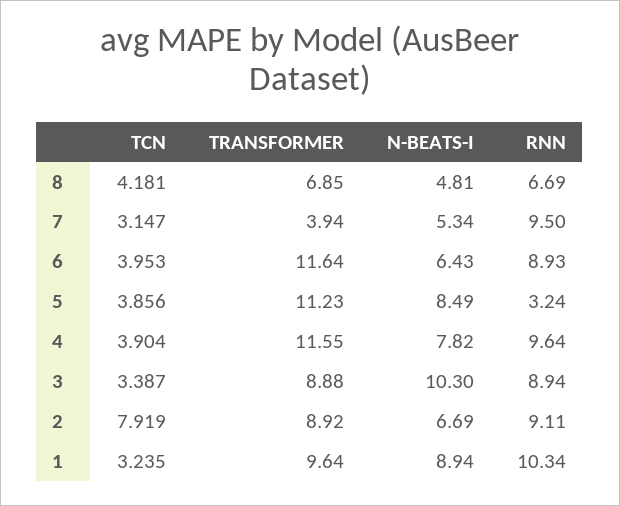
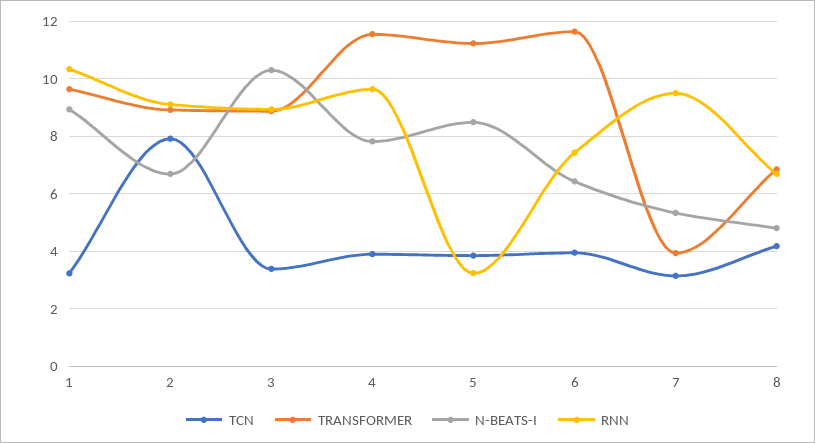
  {
    "TCN": {
      "8": 4.181,
      "7": 3.147,
      "6": 3.953,
      "5": 3.856,
      "4": 3.904,
      "3": 3.387,
      "2": 7.919,
      "1": 3.235
    },
    "TRANSFORMER": {
      "8": 6.85,
      "7": 3.94,
      "6": 11.64,
      "5": 11.23,
      "4": 11.55,
      "3": 8.88,
      "2": 8.92,
      "1": 9.64
    },
    "N-BEATS-I": {
      "8": 4.81,
      "7": 5.34,
      "6": 6.43,
      "5": 8.49,
      "4": 7.82,
      "3": 10.3,
      "2": 6.69,
      "1": 8.94
    },
    "RNN": {
      "8": 6.69,
      "7": 9.5,
-     "6": 8.93,
+     "6": 7.5,
      "5": 3.24,
      "4": 9.64,
      "3": 8.94,
      "2": 9.11,
      "1": 10.34
    }
  }

